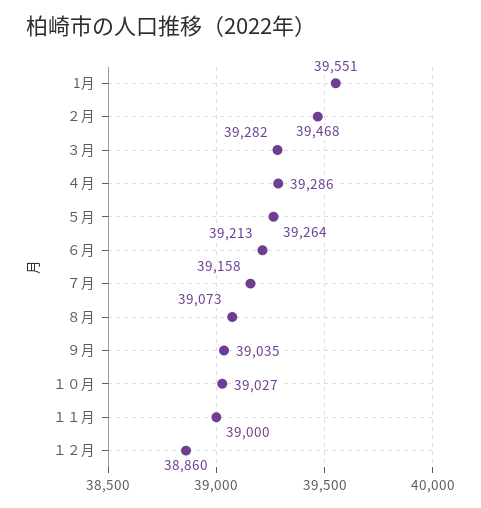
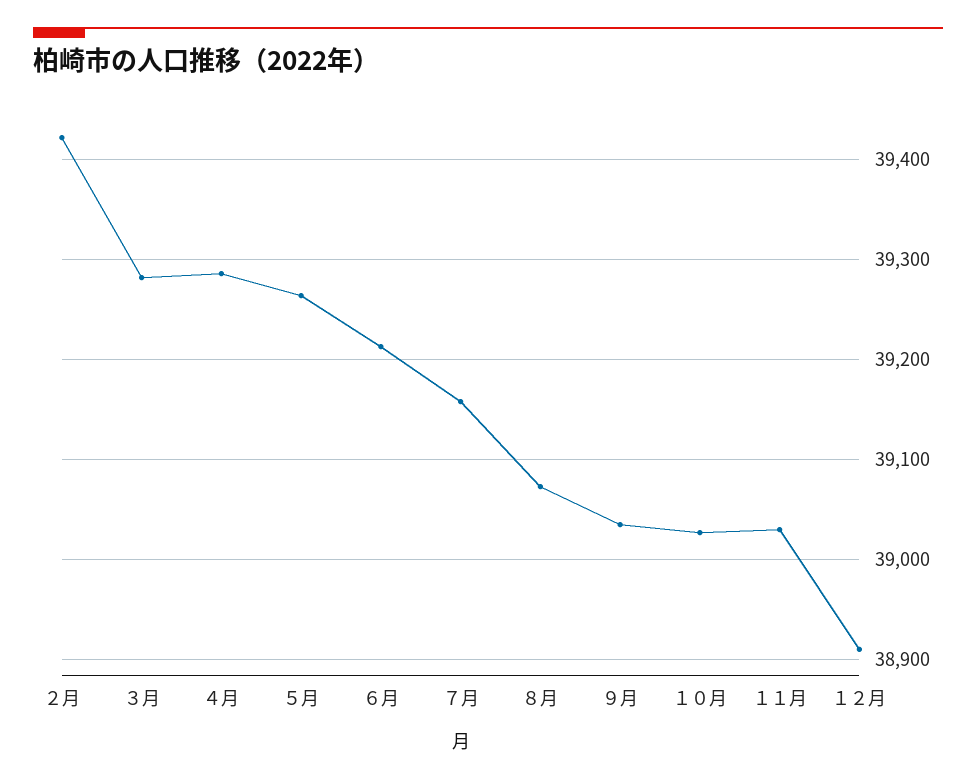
  {
-   "1月": 39551,
-   "２月": 39468,
+   "２月": 39420,
    "３月": 39282,
    "４月": 39286,
    "５月": 39264,
    "６月": 39213,
    "７月": 39158,
    "８月": 39073,
    "９月": 39035,
    "１０月": 39027,
-   "１１月": 39000,
+   "１１月": 39030,
-   "１２月": 38860
+   "１２月": 38910
  }

